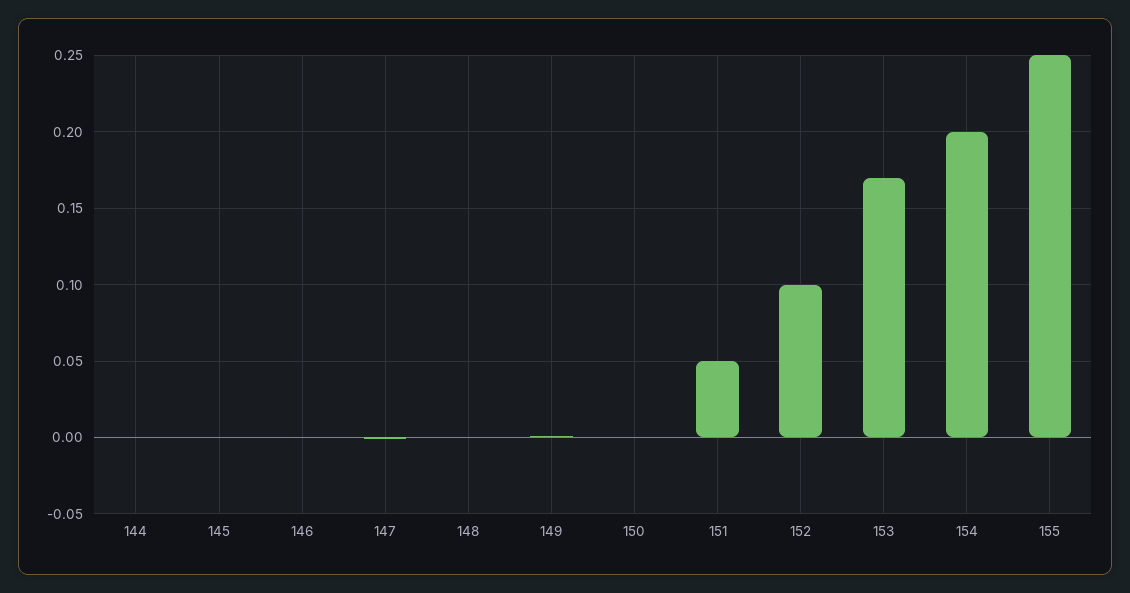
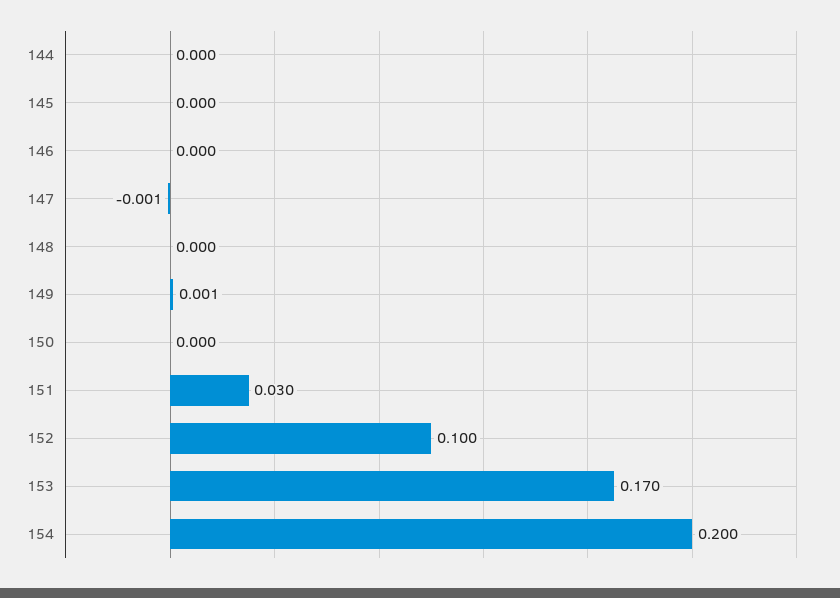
  {
    "144": 0,
    "145": 0,
    "146": 0,
    "147": -0.001,
    "148": 0,
    "149": 0.001,
    "150": 0,
-   "151": 0.05,
+   "151": 0.03,
    "152": 0.1,
    "153": 0.17,
-   "154": 0.2,
+   "154": 0.2
-   "155": 0.25
  }

